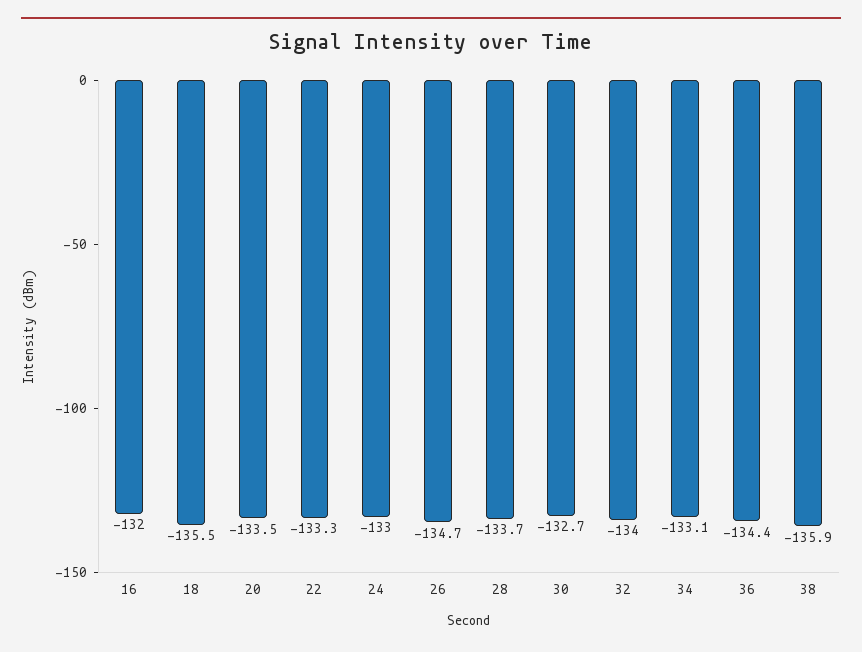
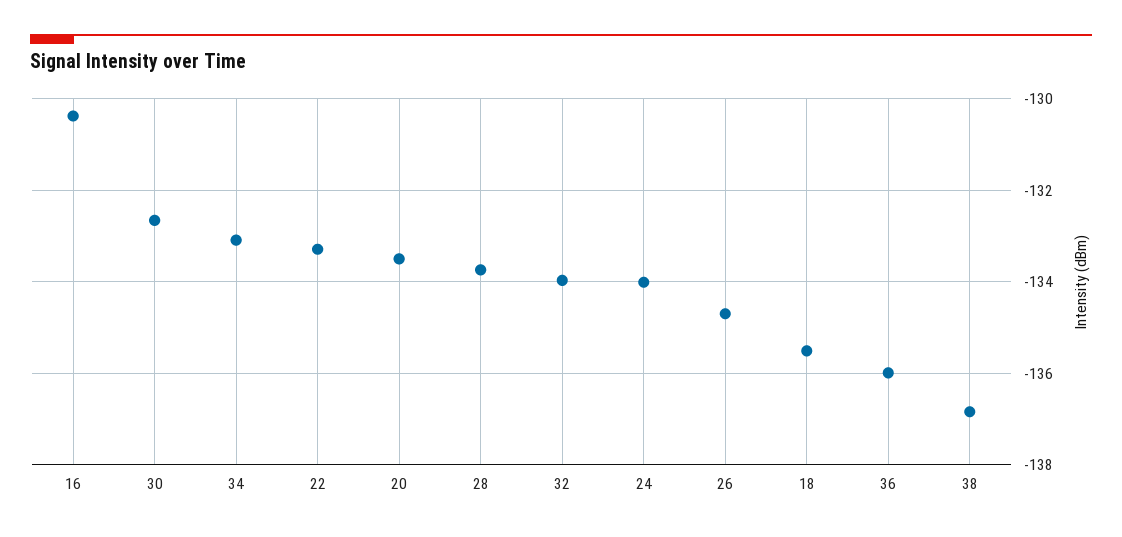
  {
-   "16": -132,
+   "16": -130.4,
    "18": -135.5,
    "20": -133.5,
    "22": -133.3,
-   "24": -133,
+   "24": -134,
    "26": -134.7,
    "28": -133.7,
    "30": -132.7,
    "32": -134,
    "34": -133.1,
-   "36": -134.4,
+   "36": -136,
-   "38": -135.9
+   "38": -136.8
  }

